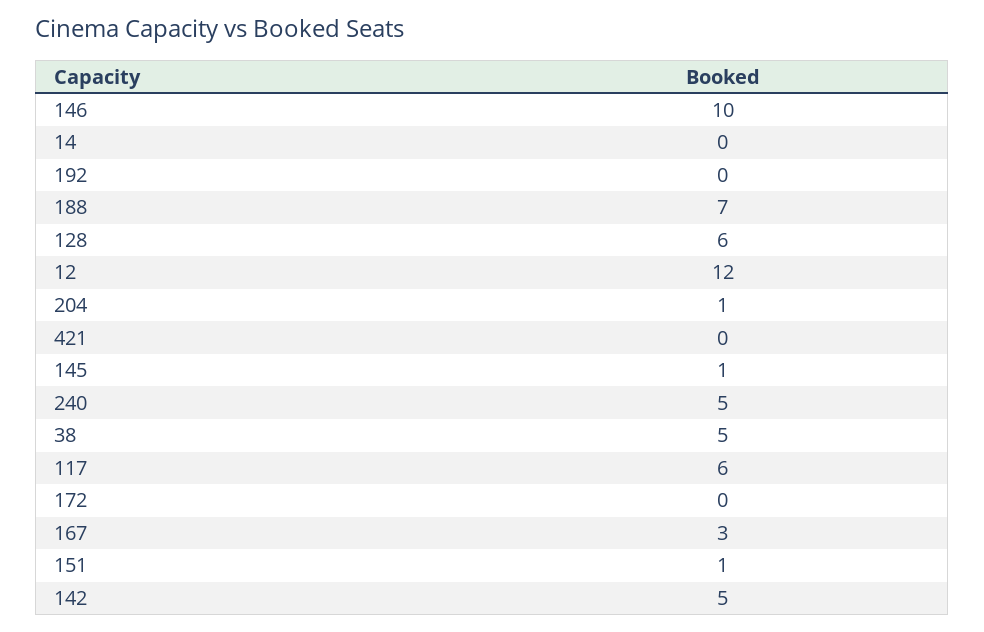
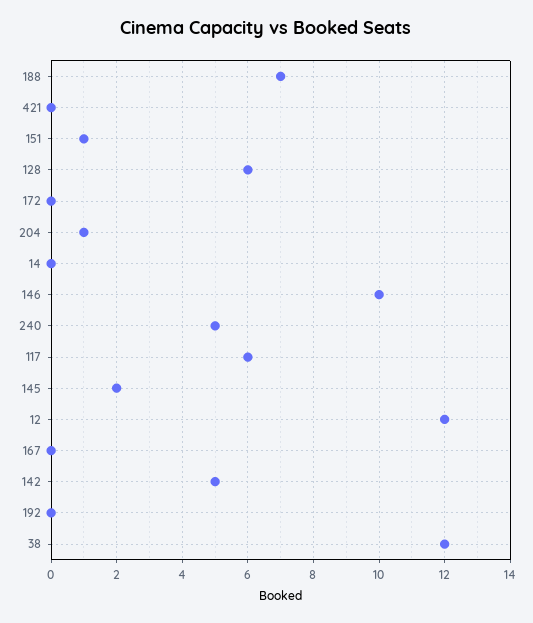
  {
    "146": 10,
    "14": 0,
    "192": 0,
    "188": 7,
    "128": 6,
    "12": 12,
    "204": 1,
    "421": 0,
-   "145": 1,
+   "145": 2,
    "240": 5,
-   "38": 5,
+   "38": 12,
    "117": 6,
    "172": 0,
-   "167": 3,
+   "167": 0,
    "151": 1,
    "142": 5
  }

